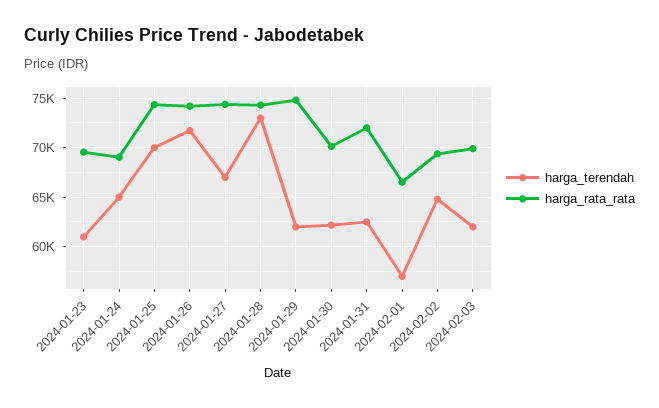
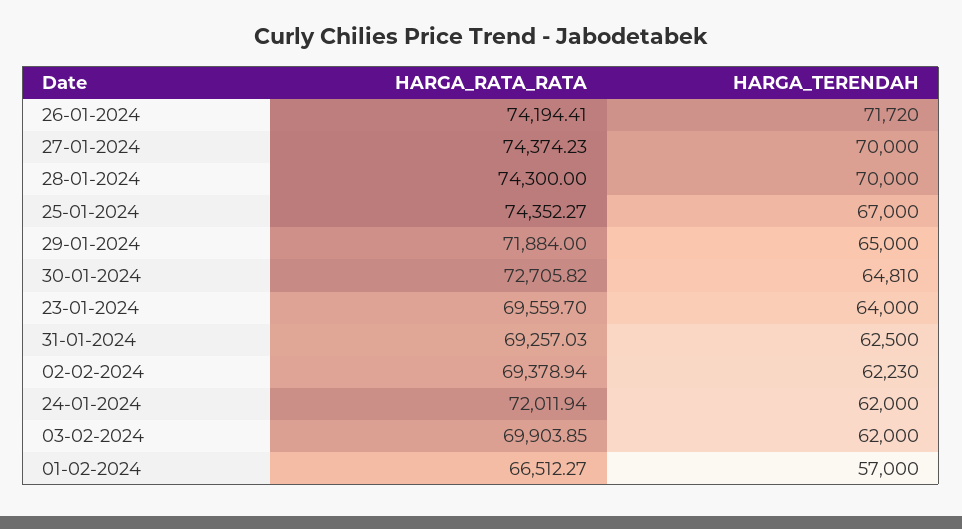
  {
    "harga_terendah": {
-     "2024-01-23": 61000,
+     "2024-01-23": 64000,
-     "2024-01-24": 65000,
+     "2024-01-24": 62000,
-     "2024-01-25": 70000,
+     "2024-01-25": 67000,
      "2024-01-26": 71720,
-     "2024-01-27": 67000,
+     "2024-01-27": 70000,
-     "2024-01-28": 73000,
+     "2024-01-28": 70000,
-     "2024-01-29": 62000,
+     "2024-01-29": 65000,
-     "2024-01-30": 62000,
+     "2024-01-30": 64810,
      "2024-01-31": 62500,
      "2024-02-01": 57000,
-     "2024-02-02": 65000,
+     "2024-02-02": 62230,
      "2024-02-03": 62000
    },
    "harga_rata_rata": {
      "2024-01-23": 69559.7,
-     "2024-01-24": 69000,
+     "2024-01-24": 72011.94,
      "2024-01-25": 74352.27,
      "2024-01-26": 74194.41,
      "2024-01-27": 74374.23,
      "2024-01-28": 74300,
-     "2024-01-29": 75000,
+     "2024-01-29": 71884,
-     "2024-01-30": 70000,
+     "2024-01-30": 72705.82,
-     "2024-01-31": 72000,
+     "2024-01-31": 69257.03,
      "2024-02-01": 66512.27,
      "2024-02-02": 69378.94,
      "2024-02-03": 69903.85
    }
  }

